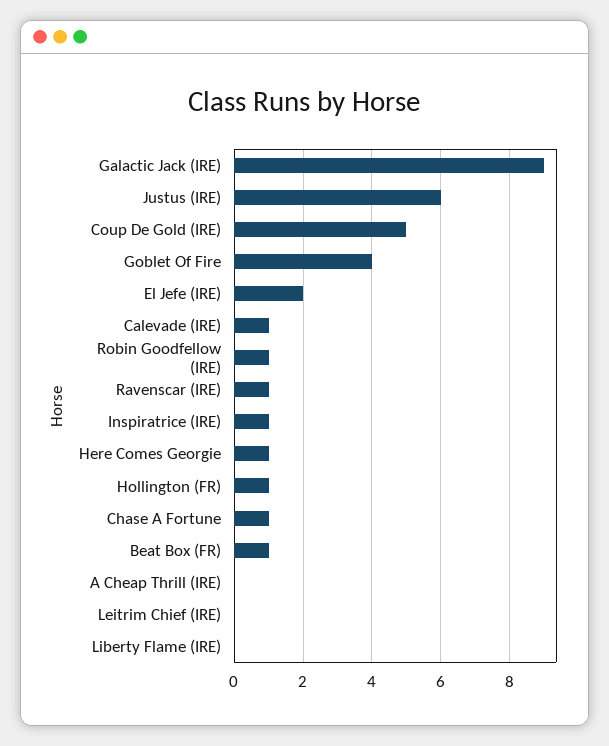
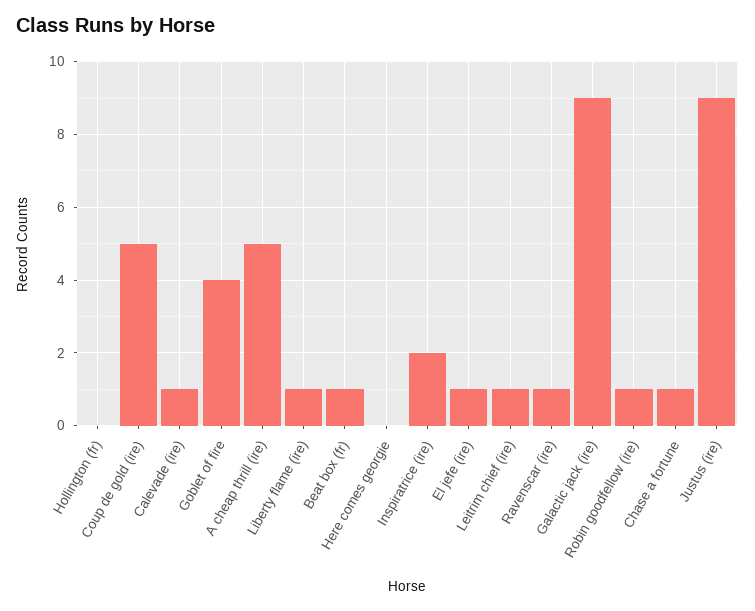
  {
    "Galactic Jack (IRE)": 9,
-   "Justus (IRE)": 6,
+   "Justus (IRE)": 9,
    "Coup De Gold (IRE)": 5,
    "Goblet Of Fire": 4,
-   "El Jefe (IRE)": 2,
+   "El Jefe (IRE)": 1,
    "Calevade (IRE)": 1,
    "Robin Goodfellow (IRE)": 1,
    "Ravenscar (IRE)": 1,
-   "Inspiratrice (IRE)": 1,
+   "Inspiratrice (IRE)": 2,
-   "Here Comes Georgie": 1,
+   "Here Comes Georgie": 0,
-   "Hollington (FR)": 1,
+   "Hollington (FR)": 0,
    "Chase A Fortune": 1,
    "Beat Box (FR)": 1,
-   "A Cheap Thrill (IRE)": 0,
+   "A Cheap Thrill (IRE)": 5,
-   "Leitrim Chief (IRE)": 0,
+   "Leitrim Chief (IRE)": 1,
-   "Liberty Flame (IRE)": 0
+   "Liberty Flame (IRE)": 1
  }

